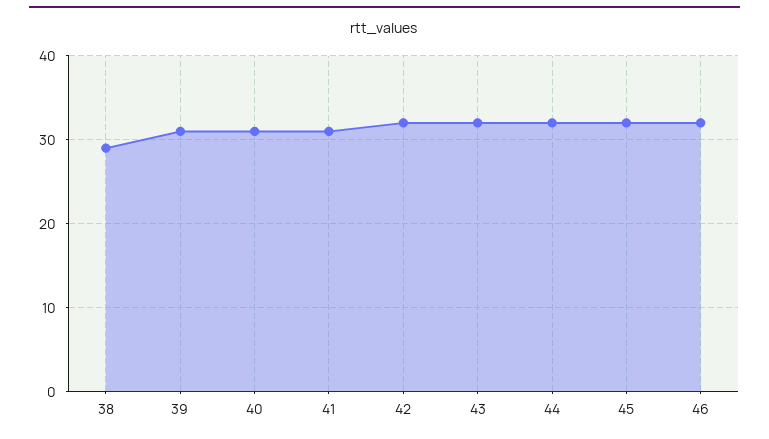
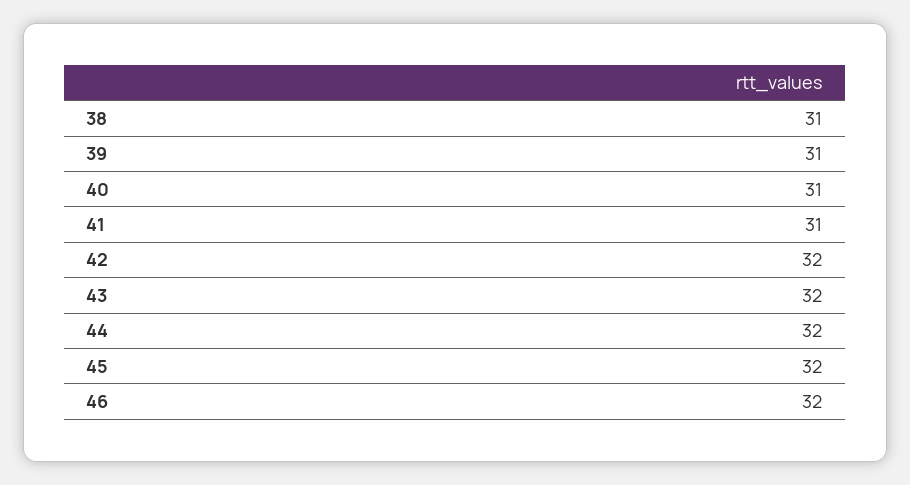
  {
-   "38": 29,
+   "38": 31,
    "39": 31,
    "40": 31,
    "41": 31,
    "42": 32,
    "43": 32,
    "44": 32,
    "45": 32,
    "46": 32
  }

